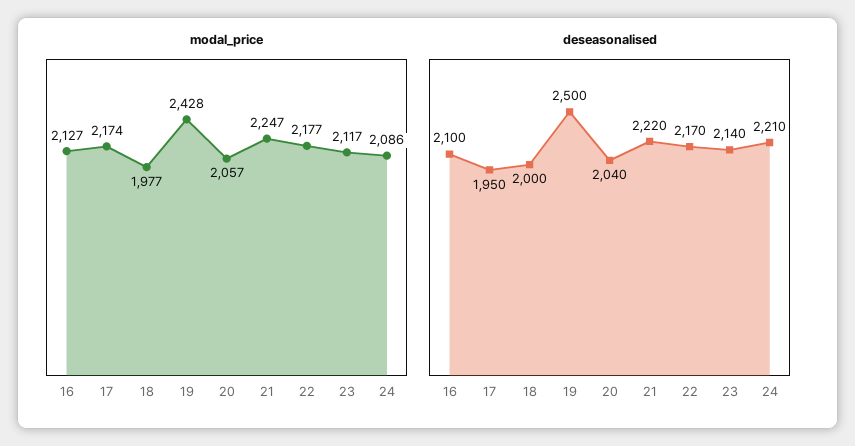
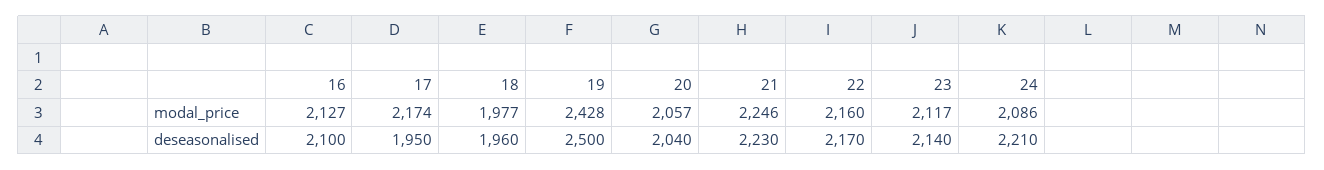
  {
    "modal_price": {
      "16": 2127,
      "17": 2174,
      "18": 1977,
      "19": 2428,
      "20": 2057,
-     "21": 2247,
+     "21": 2246,
-     "22": 2177,
+     "22": 2160,
      "23": 2117,
      "24": 2086
    },
    "deseasonalised": {
      "16": 2100,
      "17": 1950,
-     "18": 2000,
+     "18": 1960,
      "19": 2500,
      "20": 2040,
-     "21": 2220,
+     "21": 2230,
      "22": 2170,
      "23": 2140,
      "24": 2210
    }
  }

